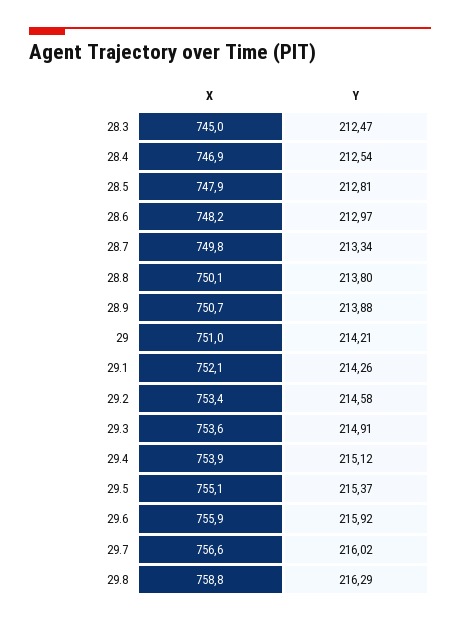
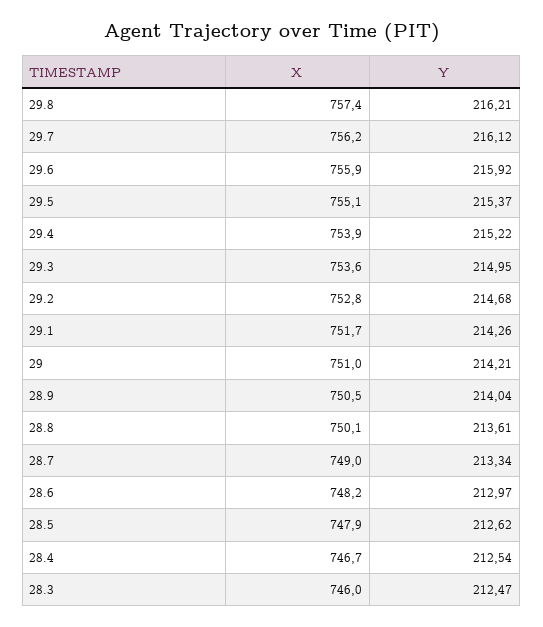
  {
    "X": {
-     "28.3": 745,
+     "28.3": 746,
-     "28.4": 746.9,
+     "28.4": 746.7,
      "28.5": 747.9,
      "28.6": 748.2,
-     "28.7": 749.8,
+     "28.7": 749,
      "28.8": 750.1,
-     "28.9": 750.7,
+     "28.9": 750.5,
      "29": 751,
-     "29.1": 752.1,
+     "29.1": 751.7,
-     "29.2": 753.4,
+     "29.2": 752.8,
      "29.3": 753.6,
      "29.4": 753.9,
      "29.5": 755.1,
      "29.6": 755.9,
-     "29.7": 756.6,
+     "29.7": 756.2,
-     "29.8": 758.8
+     "29.8": 757.4
    },
    "Y": {
      "28.3": 212.47,
      "28.4": 212.54,
-     "28.5": 212.81,
+     "28.5": 212.62,
      "28.6": 212.97,
      "28.7": 213.34,
-     "28.8": 213.8,
+     "28.8": 213.61,
-     "28.9": 213.88,
+     "28.9": 214.04,
      "29": 214.21,
      "29.1": 214.26,
-     "29.2": 214.58,
+     "29.2": 214.68,
-     "29.3": 214.91,
+     "29.3": 214.95,
-     "29.4": 215.12,
+     "29.4": 215.22,
      "29.5": 215.37,
      "29.6": 215.92,
-     "29.7": 216.02,
+     "29.7": 216.12,
-     "29.8": 216.29
+     "29.8": 216.21
    }
  }

